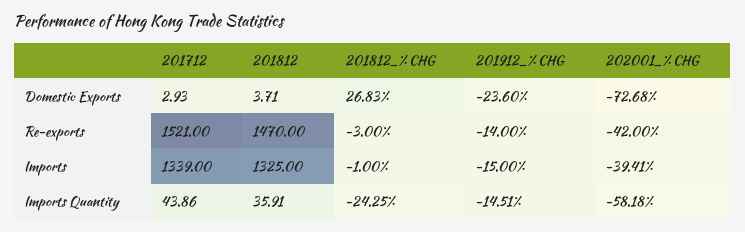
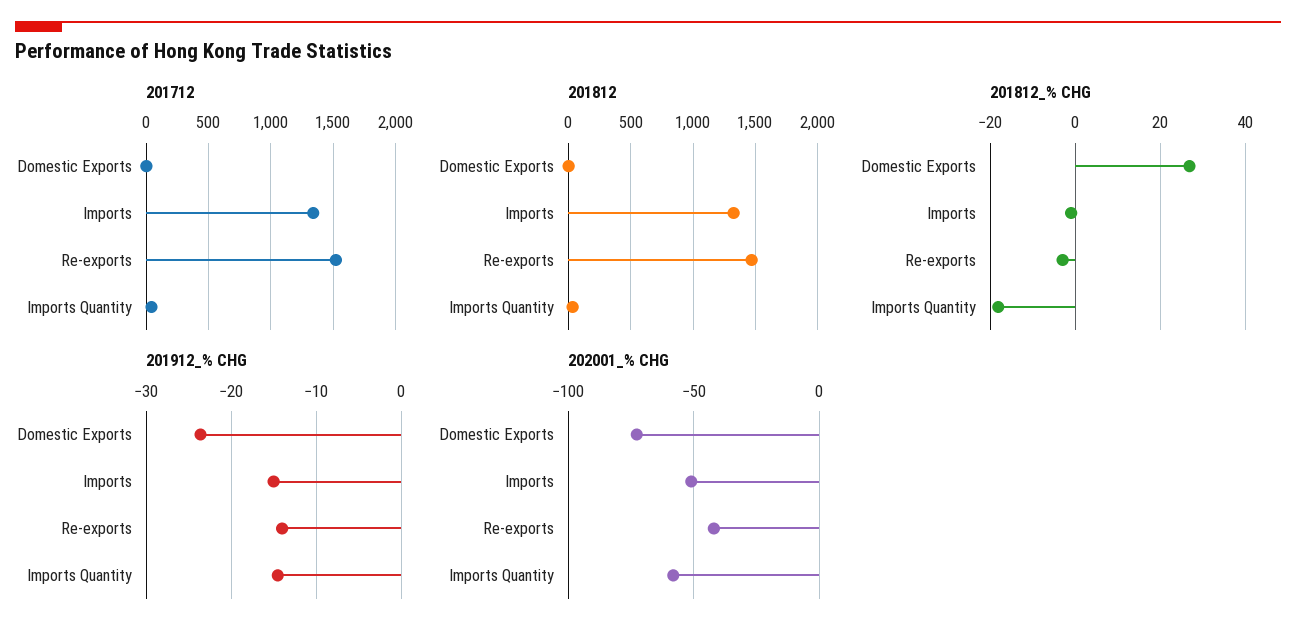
  {
    "201712": {
      "Domestic Exports": 2.93,
      "Re-exports": 1521,
      "Imports": 1339,
      "Imports Quantity": 43.86
    },
    "201812": {
      "Domestic Exports": 3.71,
      "Re-exports": 1470,
      "Imports": 1325,
      "Imports Quantity": 35.91
    },
    "201812_% CHG": {
      "Domestic Exports": 26.83,
      "Re-exports": -3,
      "Imports": -1,
-     "Imports Quantity": -24.25
+     "Imports Quantity": -18
    },
    "201912_% CHG": {
      "Domestic Exports": -23.6,
      "Re-exports": -14,
      "Imports": -15,
      "Imports Quantity": -14.51
    },
    "202001_% CHG": {
      "Domestic Exports": -72.68,
      "Re-exports": -42,
-     "Imports": -39.41,
+     "Imports": -50,
      "Imports Quantity": -58.18
    }
  }

